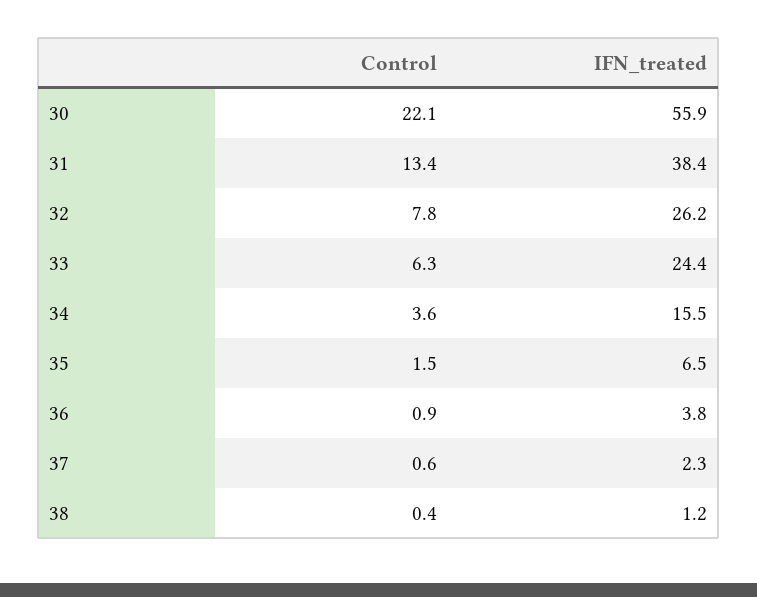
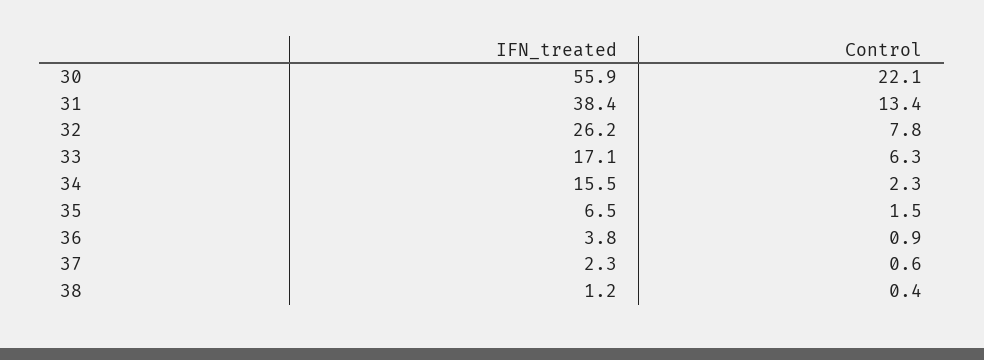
  {
    "Control": {
      "30": 22.1,
      "31": 13.4,
      "32": 7.8,
      "33": 6.3,
-     "34": 3.6,
+     "34": 2.3,
      "35": 1.5,
      "36": 0.9,
      "37": 0.6,
      "38": 0.4
    },
    "IFN_treated": {
      "30": 55.9,
      "31": 38.4,
      "32": 26.2,
-     "33": 24.4,
+     "33": 17.1,
      "34": 15.5,
      "35": 6.5,
      "36": 3.8,
      "37": 2.3,
      "38": 1.2
    }
  }

